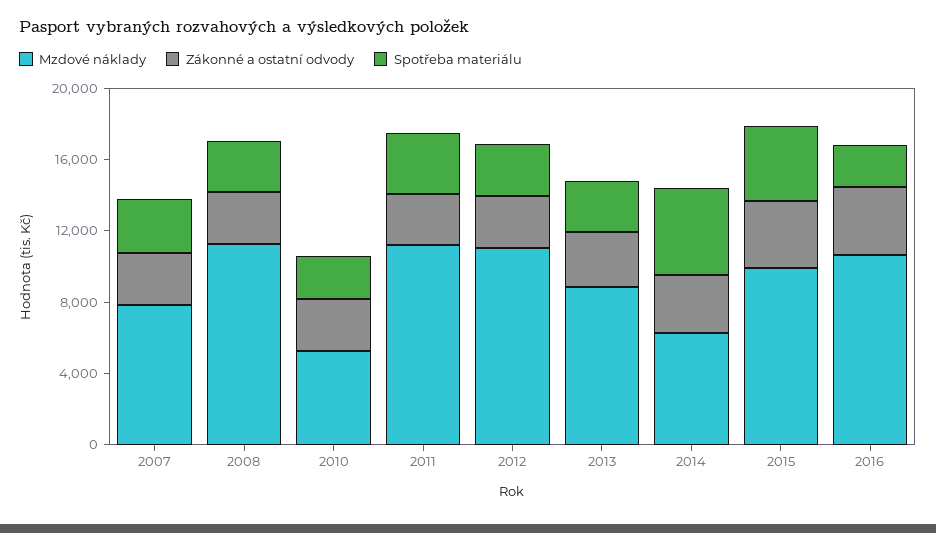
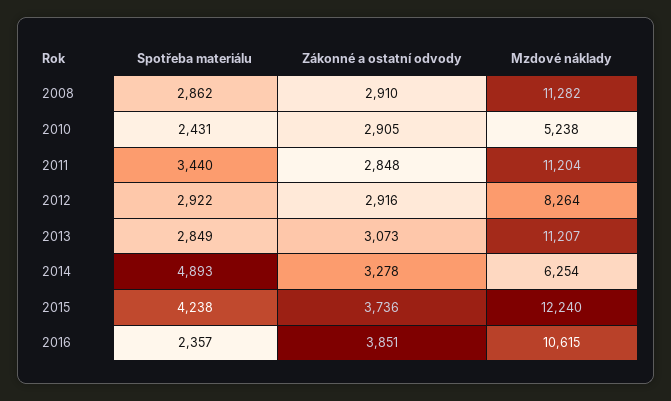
  {
    "Mzdové náklady": {
-     "2007": 8000,
      "2008": 11282,
      "2010": 5238,
      "2011": 11204,
-     "2012": 11000,
+     "2012": 8264,
-     "2013": 9000,
+     "2013": 11207,
      "2014": 6254,
-     "2015": 10000,
+     "2015": 12240,
      "2016": 10615
    },
    "Zákonné a ostatní odvody": {
-     "2007": 3000,
      "2008": 2910,
      "2010": 2905,
      "2011": 2848,
      "2012": 2916,
      "2013": 3073,
      "2014": 3278,
      "2015": 3736,
      "2016": 3851
    },
    "Spotřeba materiálu": {
-     "2007": 3000,
      "2008": 2862,
      "2010": 2431,
      "2011": 3440,
      "2012": 2922,
      "2013": 2849,
      "2014": 4893,
      "2015": 4238,
      "2016": 2357
    }
  }

